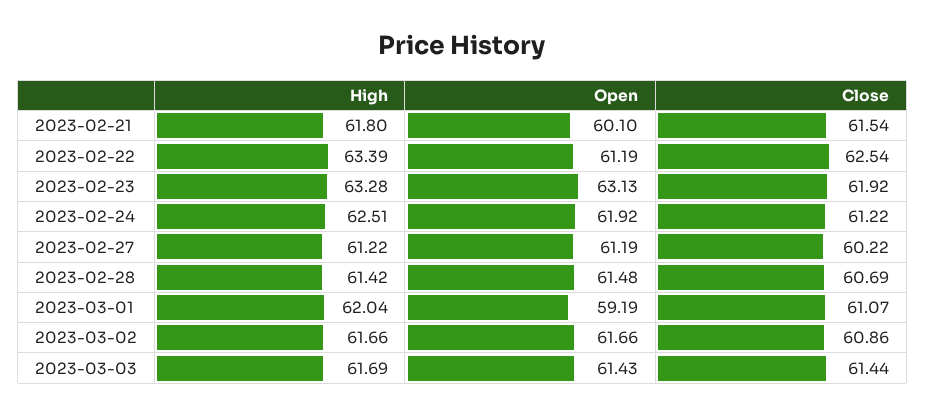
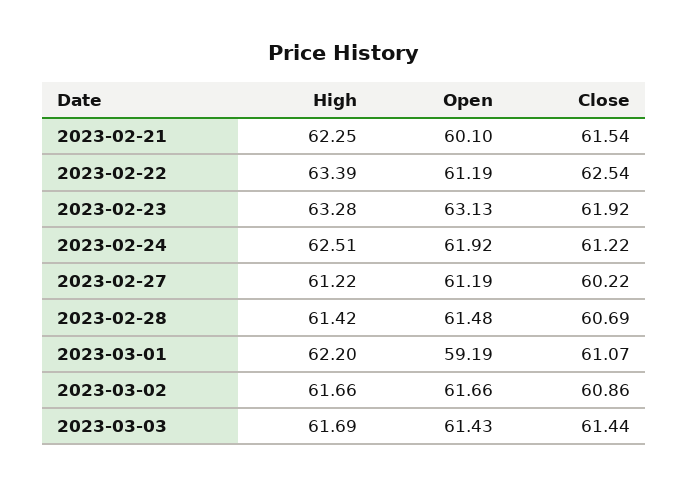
  {
    "High": {
-     "2023-02-21": 61.8,
+     "2023-02-21": 62.25,
      "2023-02-22": 63.39,
      "2023-02-23": 63.28,
      "2023-02-24": 62.51,
      "2023-02-27": 61.22,
      "2023-02-28": 61.42,
-     "2023-03-01": 62.04,
+     "2023-03-01": 62.2,
      "2023-03-02": 61.66,
      "2023-03-03": 61.69
    },
    "Open": {
      "2023-02-21": 60.1,
      "2023-02-22": 61.19,
      "2023-02-23": 63.13,
      "2023-02-24": 61.92,
      "2023-02-27": 61.19,
      "2023-02-28": 61.48,
      "2023-03-01": 59.19,
      "2023-03-02": 61.66,
      "2023-03-03": 61.43
    },
    "Close": {
      "2023-02-21": 61.54,
      "2023-02-22": 62.54,
      "2023-02-23": 61.92,
      "2023-02-24": 61.22,
      "2023-02-27": 60.22,
      "2023-02-28": 60.69,
      "2023-03-01": 61.07,
      "2023-03-02": 60.86,
      "2023-03-03": 61.44
    }
  }

